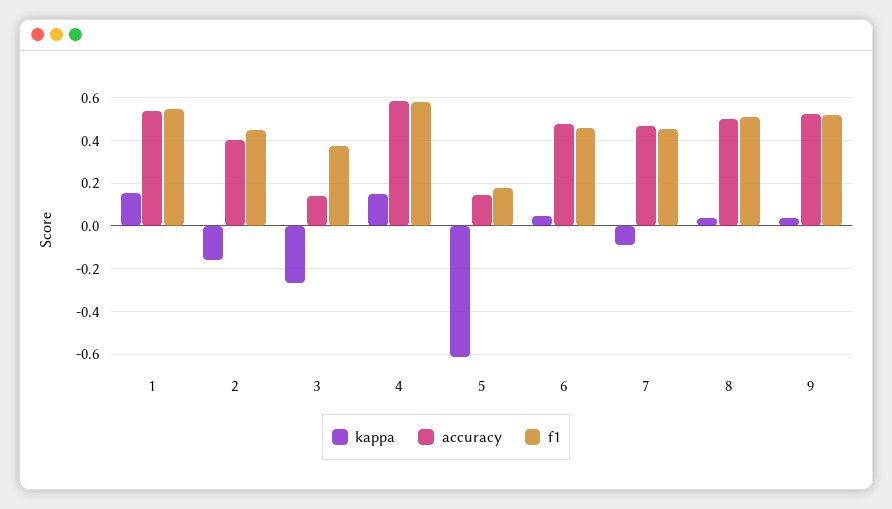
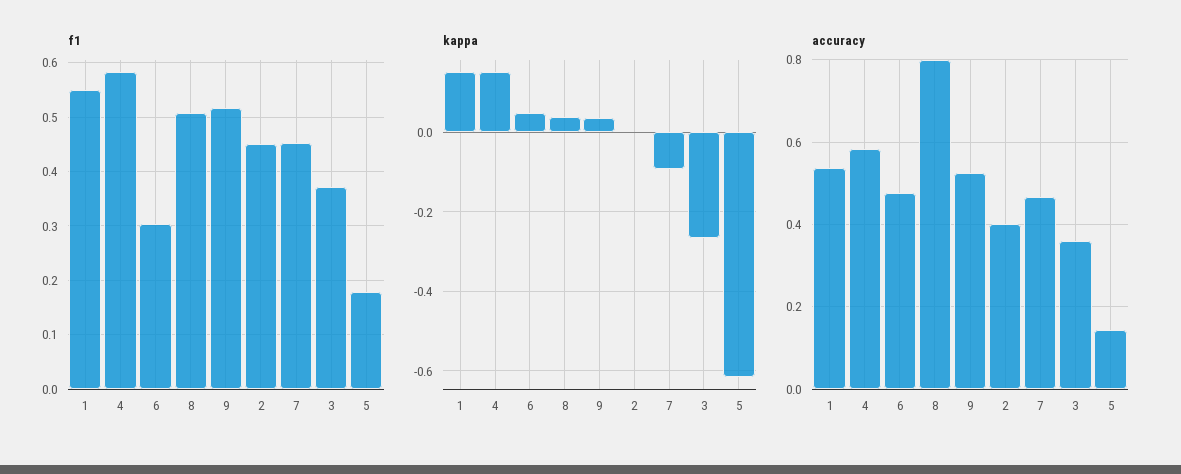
  {
    "kappa": {
      "1": 0.16,
-     "2": -0.15,
+     "2": 0,
      "3": -0.26,
      "4": 0.16,
      "5": -0.62,
      "6": 0.04,
      "7": -0.1,
      "8": 0.04,
      "9": 0.04
    },
    "accuracy": {
      "1": 0.54,
      "2": 0.4,
-     "3": 0.15,
+     "3": 0.36,
      "4": 0.58,
      "5": 0.14,
      "6": 0.48,
      "7": 0.46,
-     "8": 0.5,
+     "8": 0.8,
      "9": 0.52
    },
    "f1": {
      "1": 0.54,
      "2": 0.46,
      "3": 0.38,
      "4": 0.58,
      "5": 0.18,
-     "6": 0.45,
+     "6": 0.3,
      "7": 0.46,
      "8": 0.5,
      "9": 0.52
    }
  }

